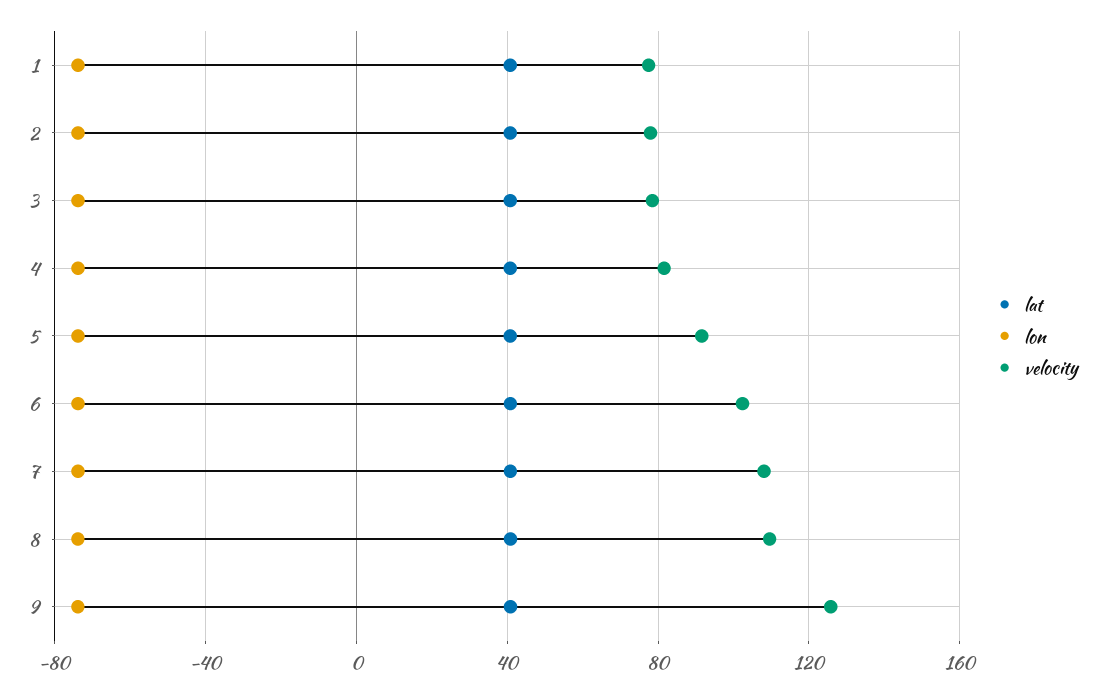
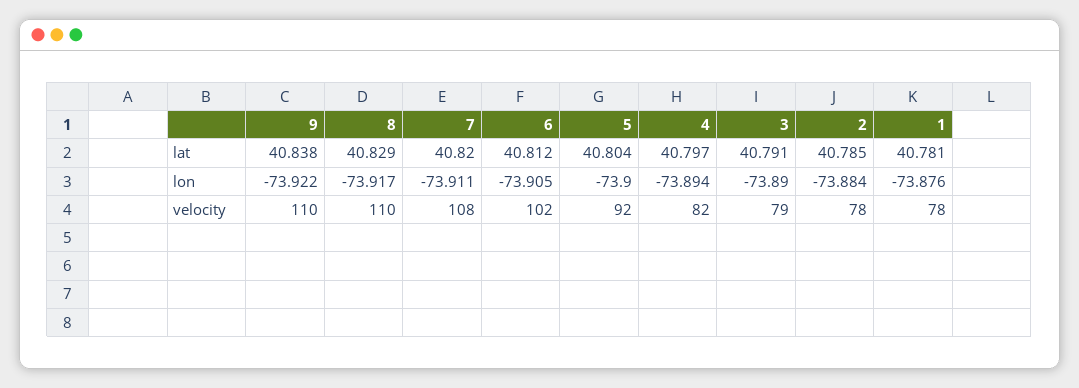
  {
    "lat": {
      "1": 40.781,
      "2": 40.785,
      "3": 40.791,
      "4": 40.797,
      "5": 40.804,
      "6": 40.812,
      "7": 40.82,
      "8": 40.829,
      "9": 40.838
    },
    "lon": {
      "1": -73.876,
      "2": -73.884,
      "3": -73.89,
      "4": -73.894,
      "5": -73.9,
      "6": -73.905,
      "7": -73.911,
      "8": -73.917,
      "9": -73.922
    },
    "velocity": {
      "1": 78,
      "2": 78,
      "3": 79,
      "4": 82,
      "5": 92,
      "6": 102,
      "7": 108,
      "8": 110,
-     "9": 125
+     "9": 110
    }
  }

